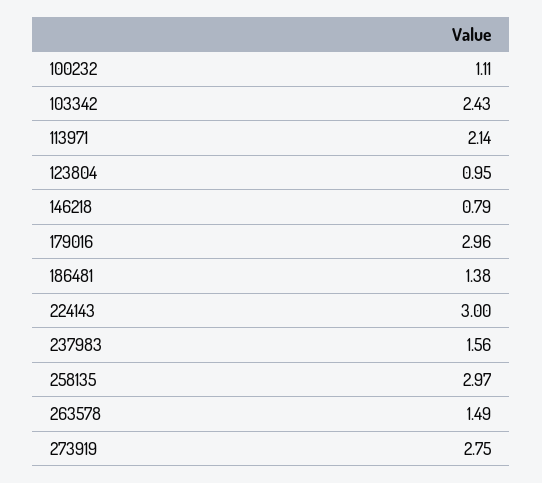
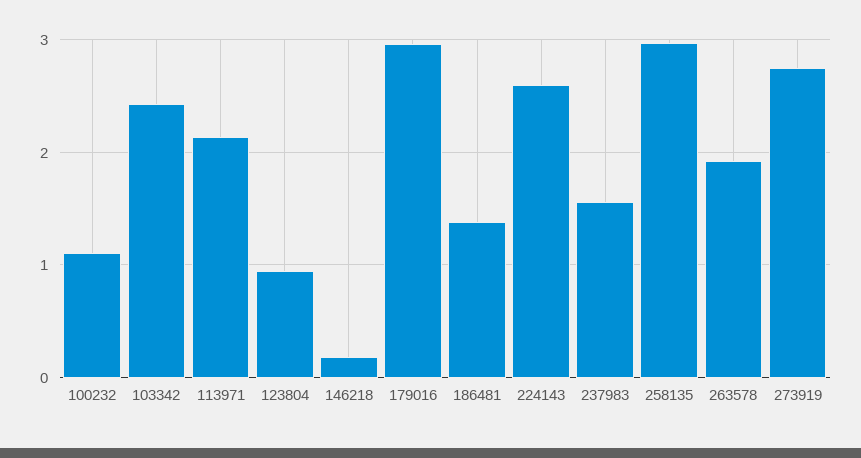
  {
    "100232": 1.11,
    "103342": 2.43,
    "113971": 2.14,
    "123804": 0.95,
-   "146218": 0.79,
+   "146218": 0.2,
    "179016": 2.96,
    "186481": 1.38,
-   "224143": 3,
+   "224143": 2.6,
    "237983": 1.56,
    "258135": 2.97,
-   "263578": 1.49,
+   "263578": 1.9,
    "273919": 2.75
  }

